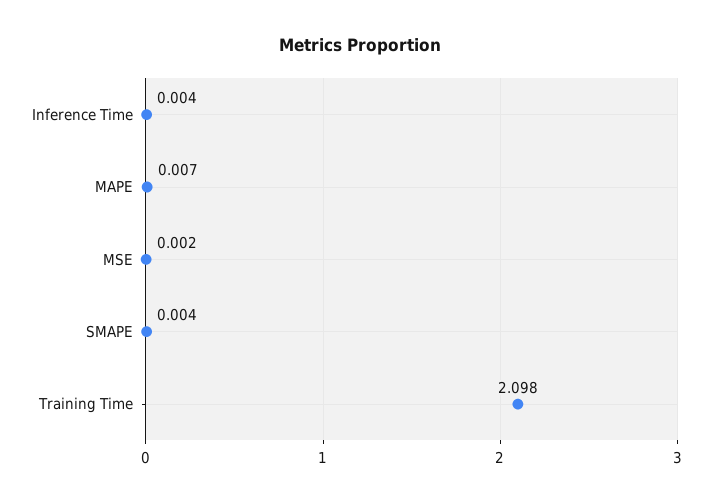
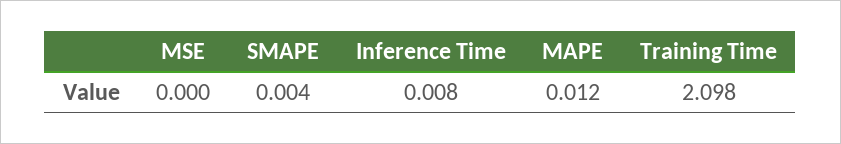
  {
-   "Inference Time": 0.004,
+   "Inference Time": 0.008,
-   "MAPE": 0.007,
+   "MAPE": 0.012,
-   "MSE": 0.002,
+   "MSE": 0,
    "SMAPE": 0.004,
    "Training Time": 2.098
  }

